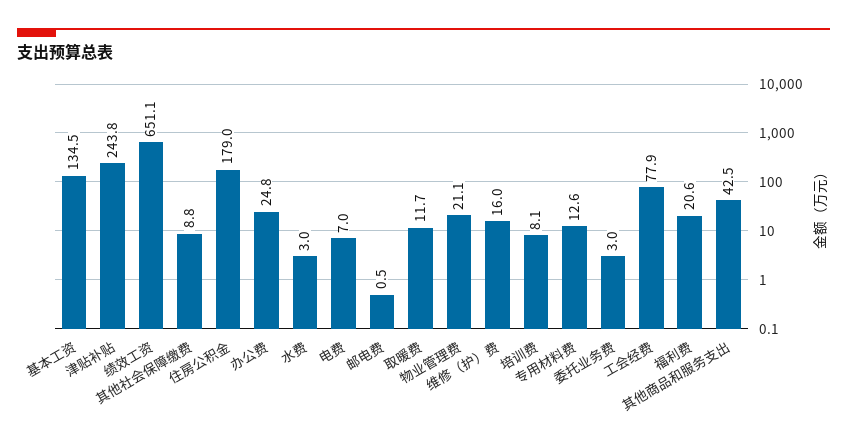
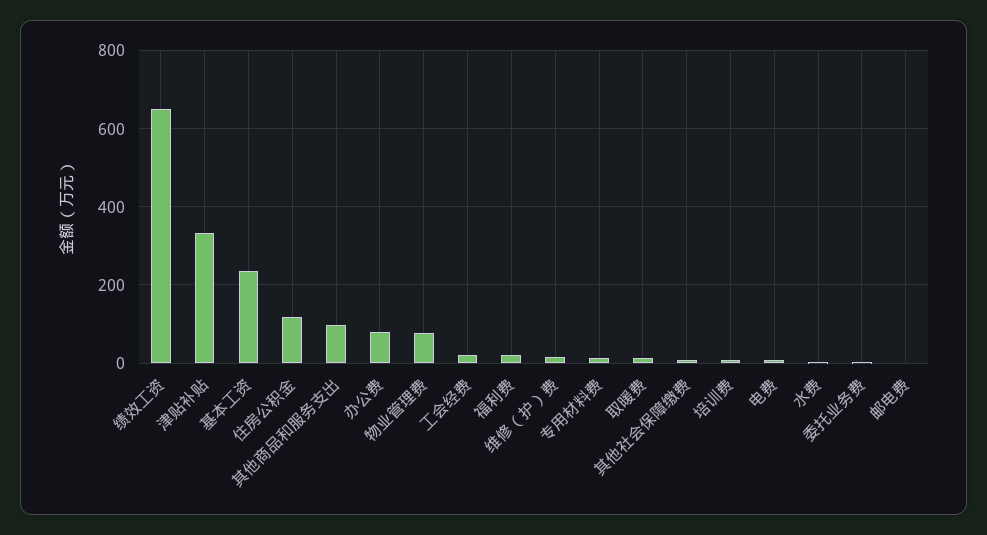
  {
-   "基本工资": 134.5,
+   "基本工资": 240,
-   "津贴补贴": 243.8,
+   "津贴补贴": 340,
    "绩效工资": 651.1,
    "其他社会保障缴费": 8.8,
-   "住房公积金": 179,
+   "住房公积金": 120,
-   "办公费": 24.8,
+   "办公费": 80,
    "水费": 3,
    "电费": 7,
    "邮电费": 0.5,
    "取暖费": 11.7,
-   "物业管理费": 21.1,
+   "物业管理费": 80,
    "维修（护）费": 16,
    "培训费": 8.1,
    "专用材料费": 12.6,
    "委托业务费": 3,
-   "工会经费": 77.9,
+   "工会经费": 20,
    "福利费": 20.6,
-   "其他商品和服务支出": 42.5
+   "其他商品和服务支出": 100
  }

